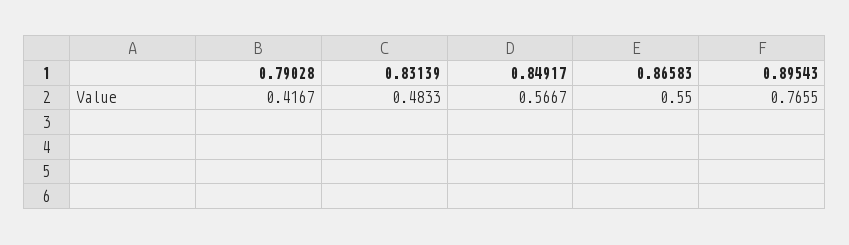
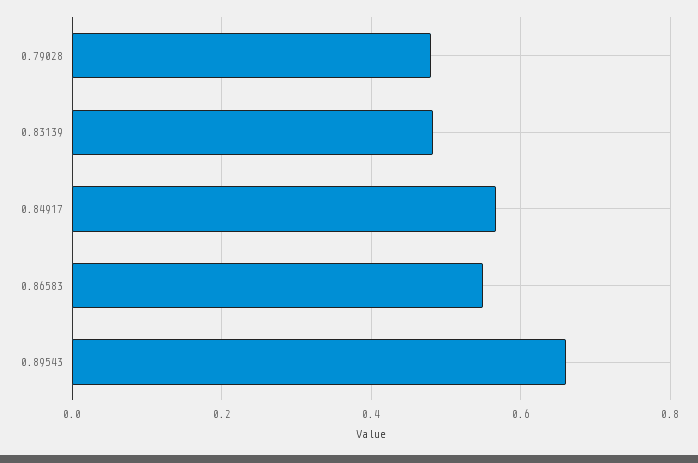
  {
-   "0.79028": 0.4167,
+   "0.79028": 0.48,
    "0.83139": 0.4833,
    "0.84917": 0.5667,
    "0.86583": 0.55,
-   "0.89543": 0.7655
+   "0.89543": 0.66
  }

